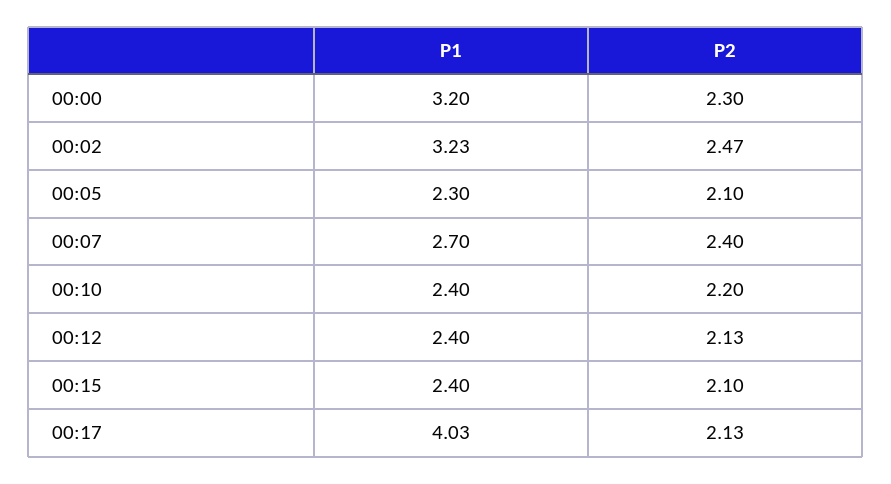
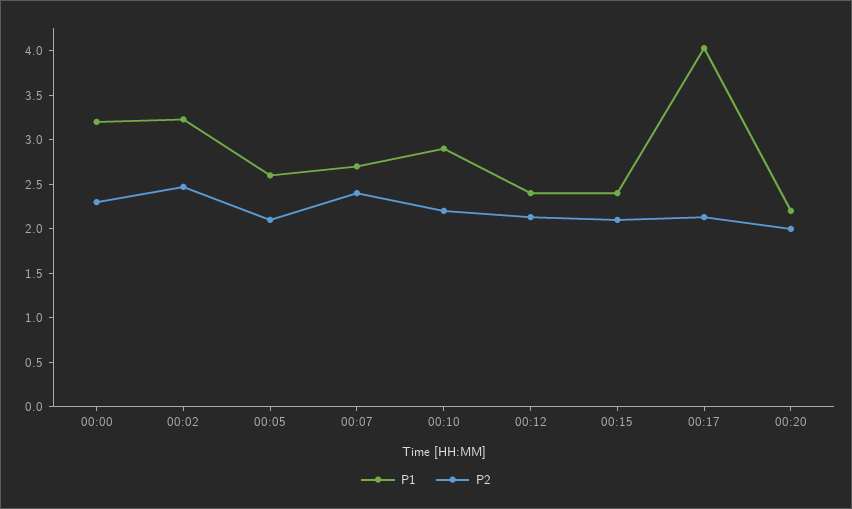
  {
    "P1": {
      "00:00": 3.2,
      "00:02": 3.23,
-     "00:05": 2.3,
+     "00:05": 2.6,
      "00:07": 2.7,
-     "00:10": 2.4,
+     "00:10": 2.9,
      "00:12": 2.4,
      "00:15": 2.4,
-     "00:17": 4.03
+     "00:17": 4.03,
+     "00:20": 2.2
    },
    "P2": {
      "00:00": 2.3,
      "00:02": 2.47,
      "00:05": 2.1,
      "00:07": 2.4,
      "00:10": 2.2,
      "00:12": 2.13,
      "00:15": 2.1,
-     "00:17": 2.13
+     "00:17": 2.13,
+     "00:20": 2
    }
  }

